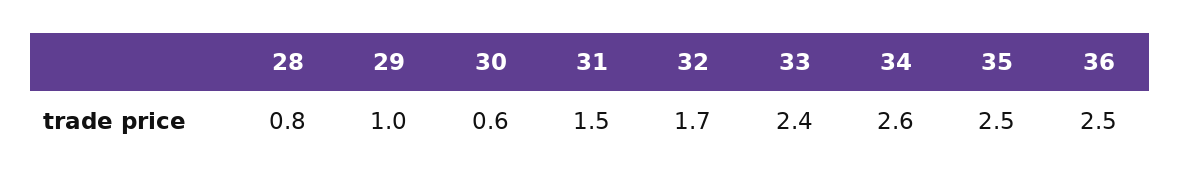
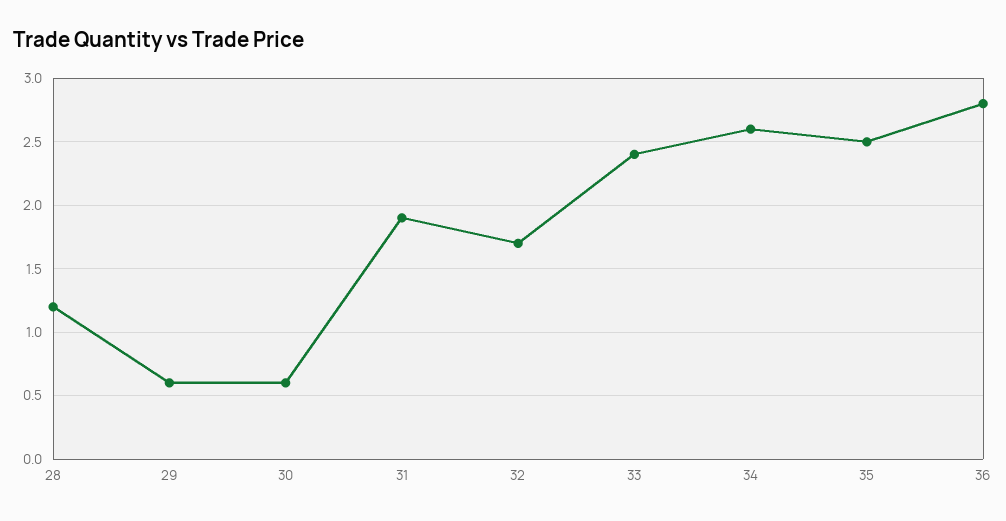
  {
-   "28": 0.8,
+   "28": 1.2,
-   "29": 1,
+   "29": 0.6,
    "30": 0.6,
-   "31": 1.5,
+   "31": 1.9,
    "32": 1.7,
    "33": 2.4,
    "34": 2.6,
    "35": 2.5,
-   "36": 2.5
+   "36": 2.8
  }

